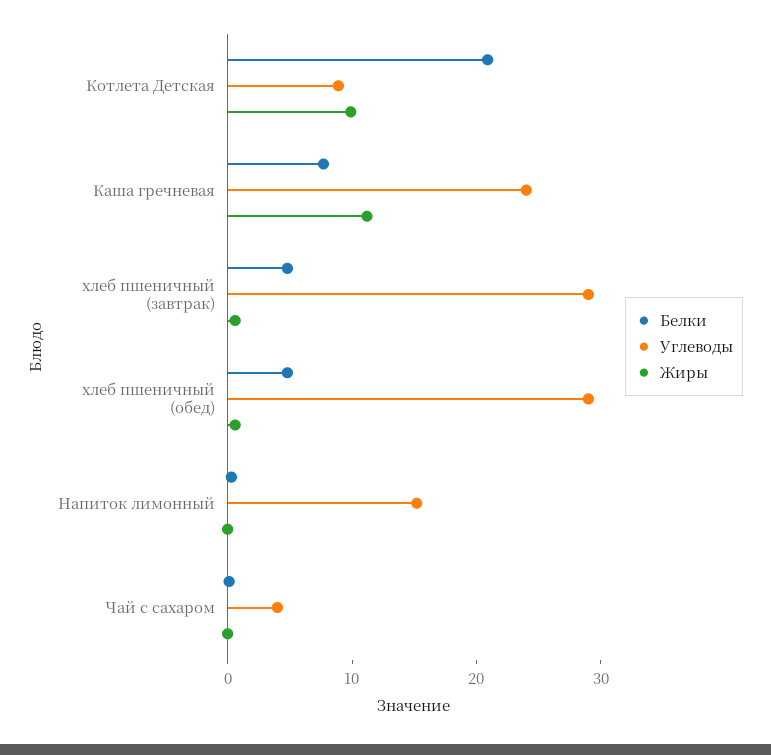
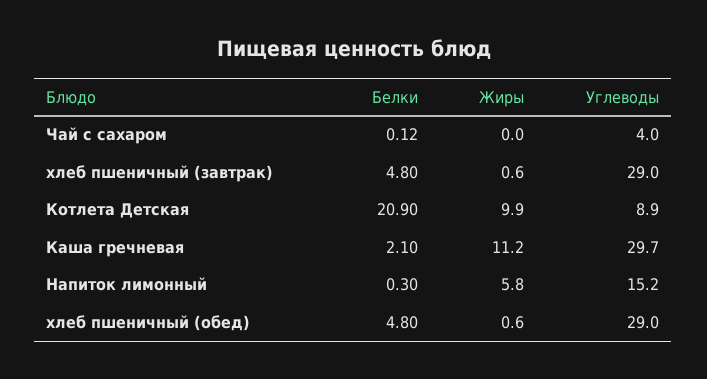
  {
    "Белки": {
      "Котлета Детская": 20.9,
-     "Каша гречневая": 8,
+     "Каша гречневая": 2.1,
      "хлеб пшеничный (завтрак)": 4.8,
      "хлеб пшеничный (обед)": 4.8,
      "Напиток лимонный": 0.3,
      "Чай с сахаром": 0.12
    },
    "Углеводы": {
      "Котлета Детская": 8.9,
-     "Каша гречневая": 24,
+     "Каша гречневая": 29.7,
      "хлеб пшеничный (завтрак)": 29,
      "хлеб пшеничный (обед)": 29,
      "Напиток лимонный": 15.2,
      "Чай с сахаром": 4
    },
    "Жиры": {
      "Котлета Детская": 9.9,
      "Каша гречневая": 11.2,
      "хлеб пшеничный (завтрак)": 0.6,
      "хлеб пшеничный (обед)": 0.6,
-     "Напиток лимонный": 0,
+     "Напиток лимонный": 5.8,
      "Чай с сахаром": 0
    }
  }

